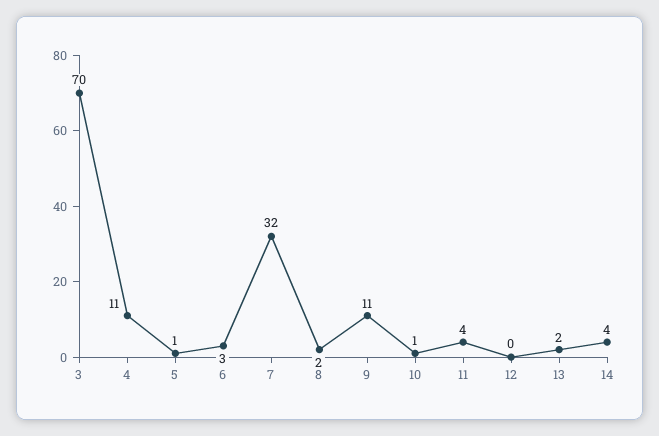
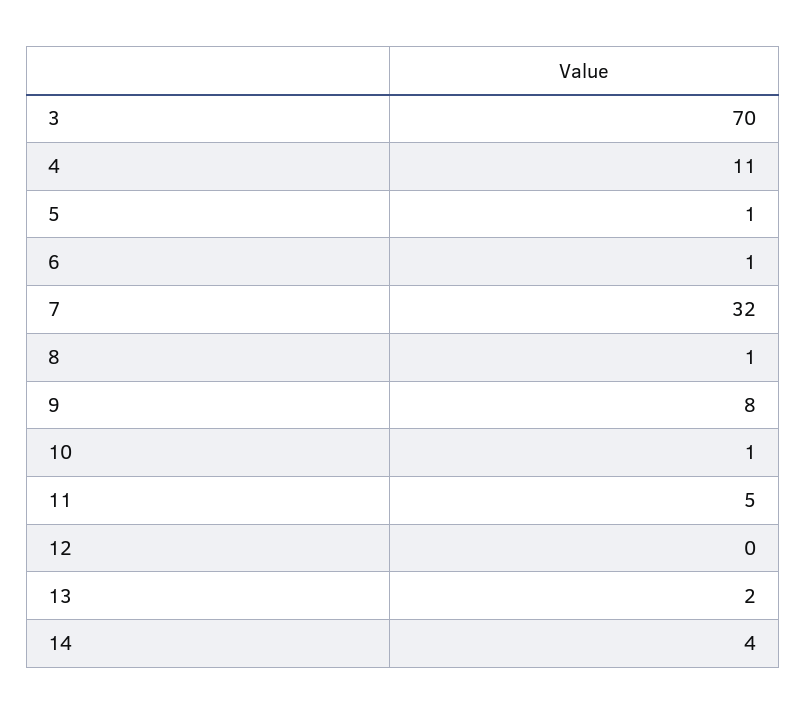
  {
    "3": 70,
    "4": 11,
    "5": 1,
-   "6": 3,
+   "6": 1,
    "7": 32,
-   "8": 2,
+   "8": 1,
-   "9": 11,
+   "9": 8,
    "10": 1,
-   "11": 4,
+   "11": 5,
    "12": 0,
    "13": 2,
    "14": 4
  }

